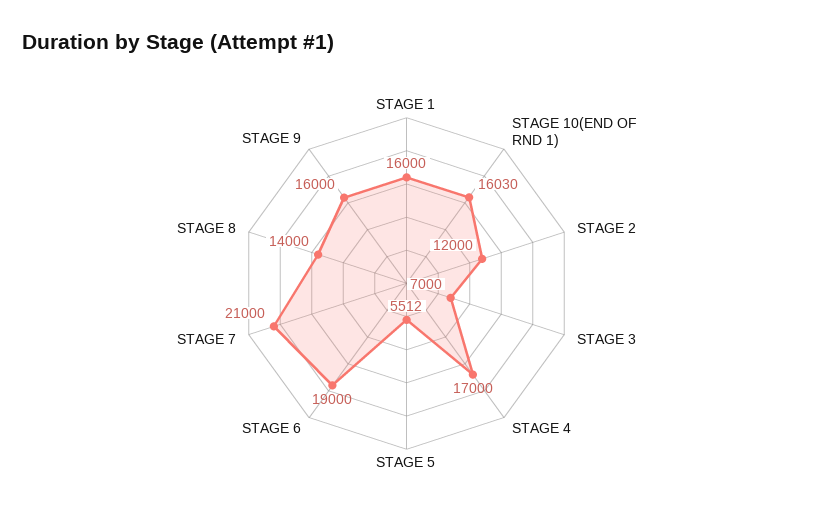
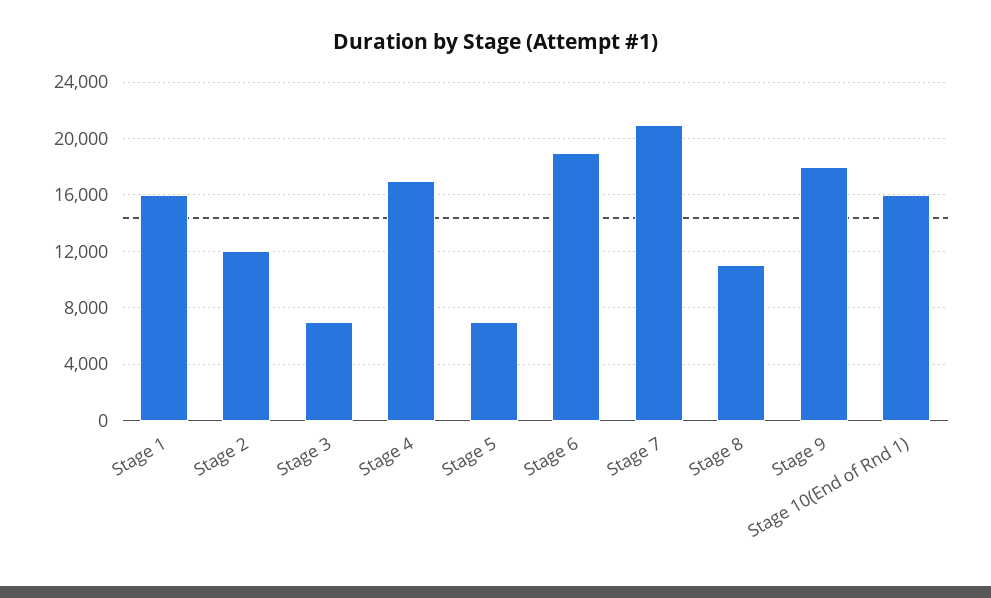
  {
    "STAGE 1": 16000,
    "STAGE 10(END OF RND 1)": 16030,
    "STAGE 2": 12000,
    "STAGE 3": 7000,
    "STAGE 4": 17000,
-   "STAGE 5": 5512,
+   "STAGE 5": 7000,
    "STAGE 6": 19000,
    "STAGE 7": 21000,
-   "STAGE 8": 14000,
+   "STAGE 8": 11000,
-   "STAGE 9": 16000
+   "STAGE 9": 18000
  }

